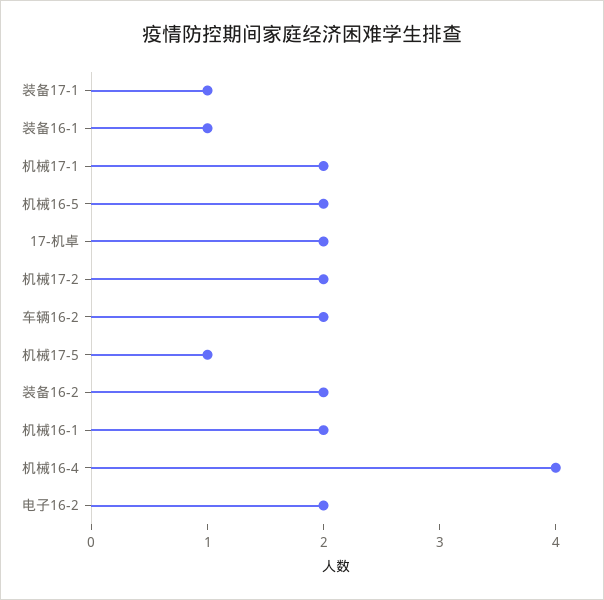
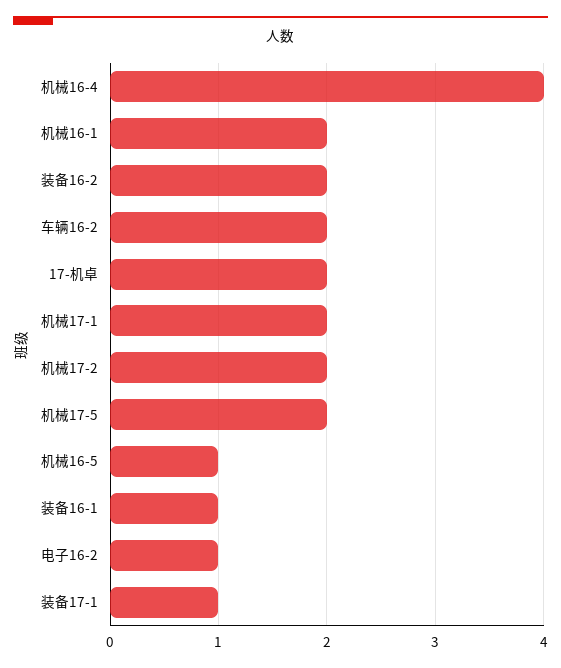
  {
    "装备17-1": 1,
    "装备16-1": 1,
    "机械17-1": 2,
-   "机械16-5": 2,
+   "机械16-5": 1,
    "17-机卓": 2,
    "机械17-2": 2,
    "车辆16-2": 2,
-   "机械17-5": 1,
+   "机械17-5": 2,
    "装备16-2": 2,
    "机械16-1": 2,
    "机械16-4": 4,
-   "电子16-2": 2
+   "电子16-2": 1
  }

